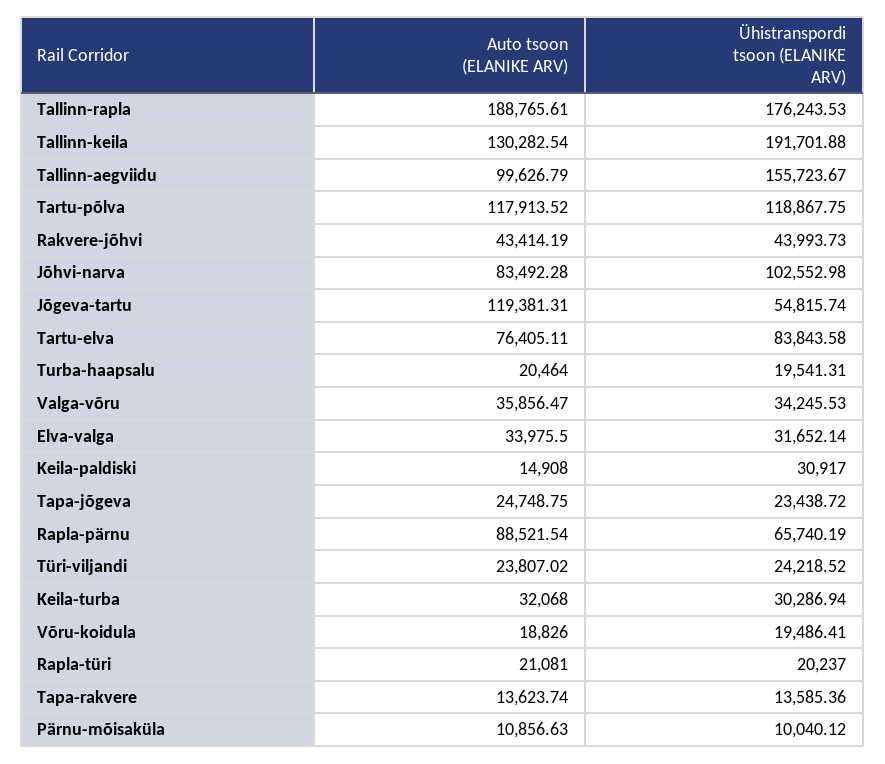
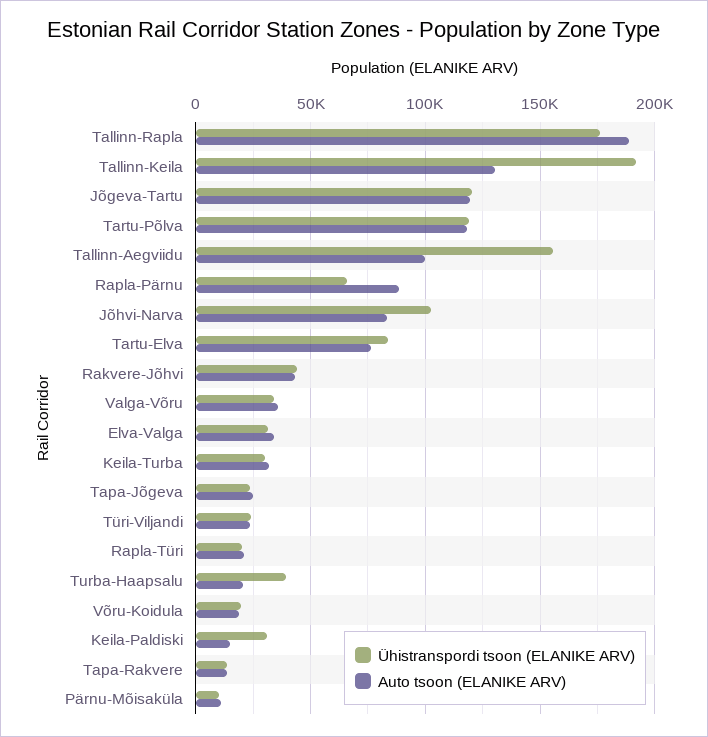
  {
    "Auto tsoon (ELANIKE ARV)": {
      "Tallinn-rapla": 188765.61,
      "Tallinn-keila": 130282.54,
      "Tallinn-aegviidu": 99626.79,
      "Tartu-põlva": 117913.52,
      "Rakvere-jõhvi": 43414.19,
      "Jõhvi-narva": 83492.28,
      "Jõgeva-tartu": 119381.31,
      "Tartu-elva": 76405.11,
      "Turba-haapsalu": 20464,
      "Valga-võru": 35856.47,
      "Elva-valga": 33975.5,
      "Keila-paldiski": 14908,
      "Tapa-jõgeva": 24748.75,
      "Rapla-pärnu": 88521.54,
      "Türi-viljandi": 23807.02,
      "Keila-turba": 32068,
      "Võru-koidula": 18826,
      "Rapla-türi": 21081,
      "Tapa-rakvere": 13623.74,
      "Pärnu-mõisaküla": 10856.63
    },
    "Ühistranspordi tsoon (ELANIKE ARV)": {
      "Tallinn-rapla": 176243.53,
      "Tallinn-keila": 191701.88,
      "Tallinn-aegviidu": 155723.67,
      "Tartu-põlva": 118867.75,
      "Rakvere-jõhvi": 43993.73,
      "Jõhvi-narva": 102552.98,
-     "Jõgeva-tartu": 54815.74,
+     "Jõgeva-tartu": 120000,
      "Tartu-elva": 83843.58,
-     "Turba-haapsalu": 19541.31,
+     "Turba-haapsalu": 40000,
      "Valga-võru": 34245.53,
      "Elva-valga": 31652.14,
      "Keila-paldiski": 30917,
      "Tapa-jõgeva": 23438.72,
      "Rapla-pärnu": 65740.19,
      "Türi-viljandi": 24218.52,
      "Keila-turba": 30286.94,
      "Võru-koidula": 19486.41,
      "Rapla-türi": 20237,
      "Tapa-rakvere": 13585.36,
      "Pärnu-mõisaküla": 10040.12
    }
  }

